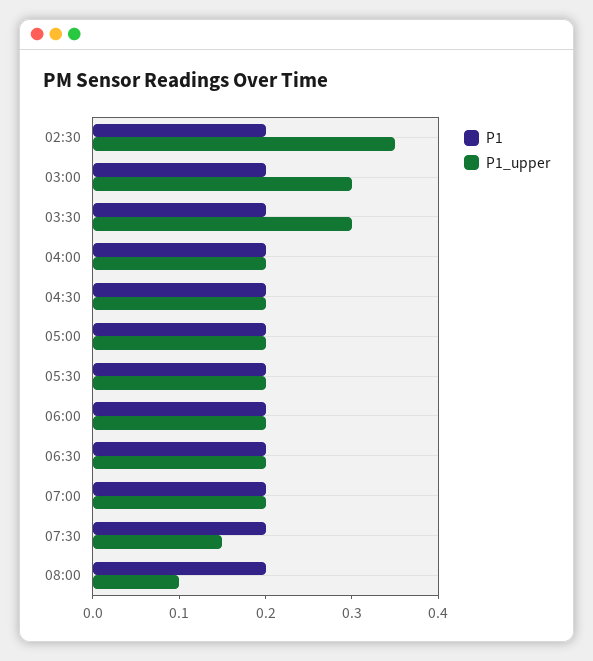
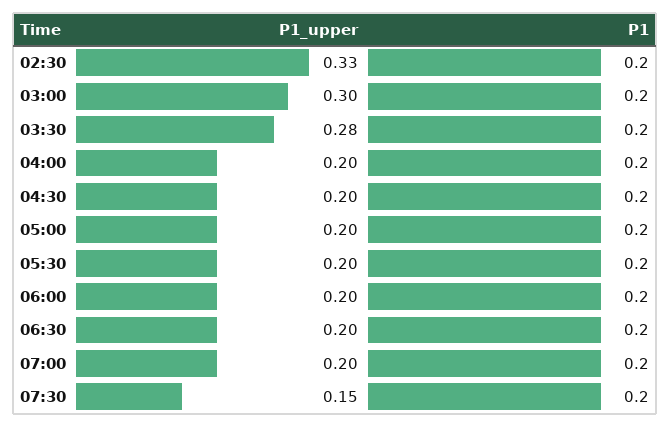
  {
    "P1": {
      "02:30": 0.2,
      "03:00": 0.2,
      "03:30": 0.2,
      "04:00": 0.2,
      "04:30": 0.2,
      "05:00": 0.2,
      "05:30": 0.2,
      "06:00": 0.2,
      "06:30": 0.2,
      "07:00": 0.2,
-     "07:30": 0.2,
+     "07:30": 0.2
-     "08:00": 0.2
    },
    "P1_upper": {
-     "02:30": 0.35,
+     "02:30": 0.33,
      "03:00": 0.3,
-     "03:30": 0.3,
+     "03:30": 0.28,
      "04:00": 0.2,
      "04:30": 0.2,
      "05:00": 0.2,
      "05:30": 0.2,
      "06:00": 0.2,
      "06:30": 0.2,
      "07:00": 0.2,
-     "07:30": 0.15,
+     "07:30": 0.15
-     "08:00": 0.1
    }
  }

